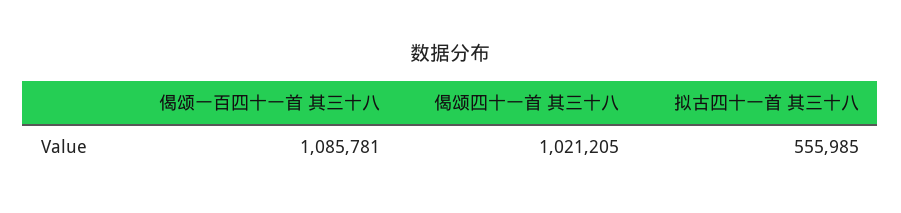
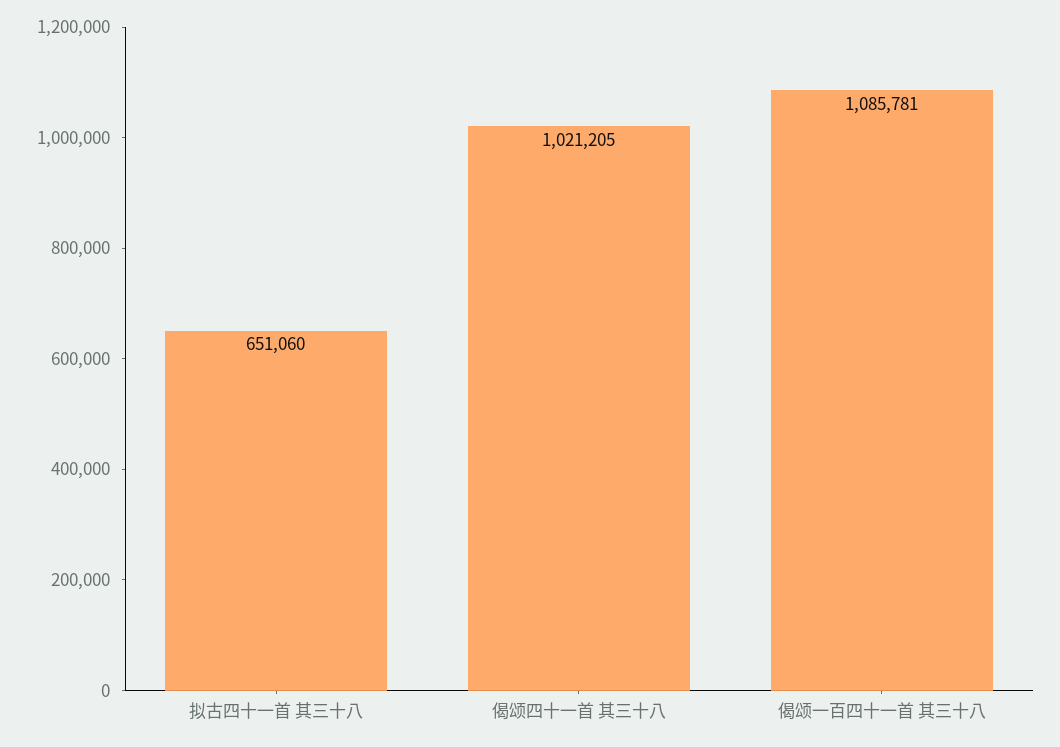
  {
    "偈颂一百四十一首 其三十八": 1085781,
    "偈颂四十一首 其三十八": 1021205,
-   "拟古四十一首 其三十八": 555985
+   "拟古四十一首 其三十八": 651060
  }

